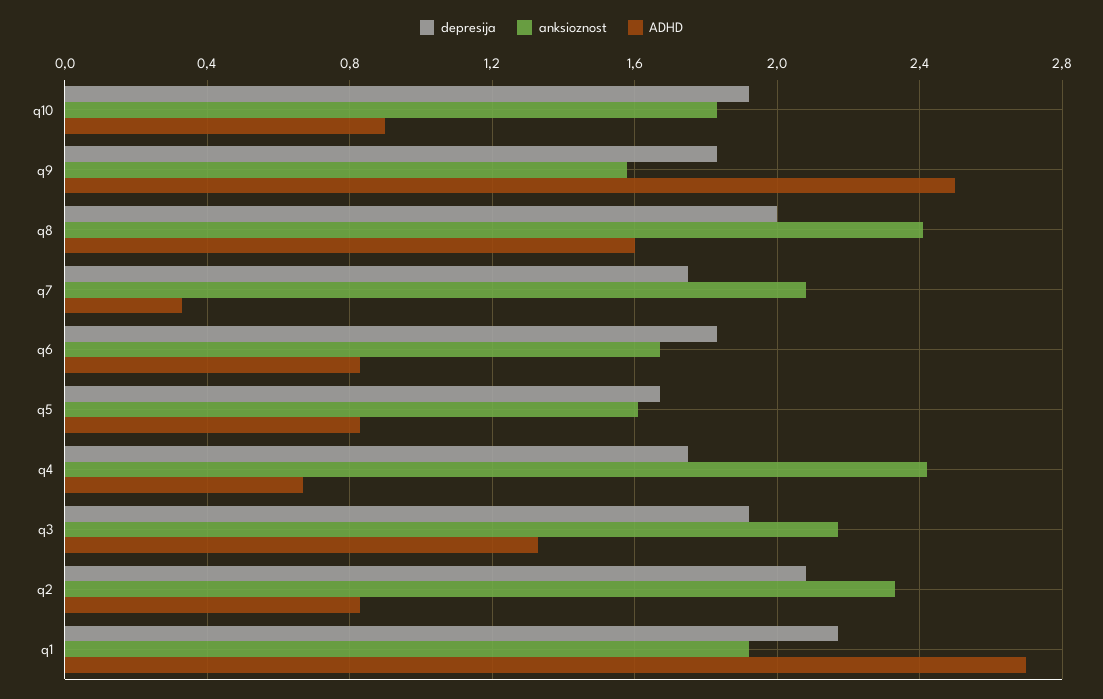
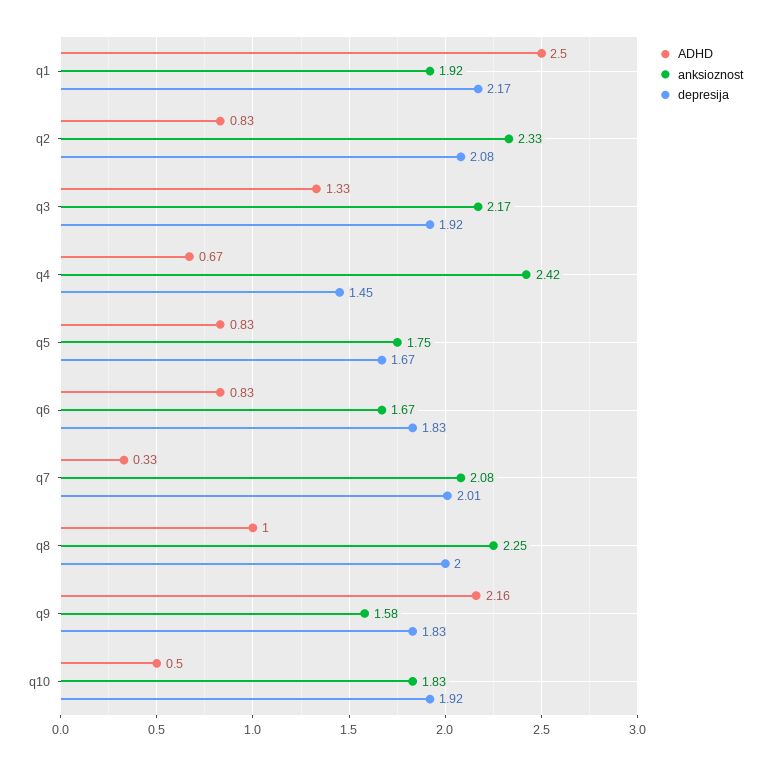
  {
    "depresija": {
      "q10": 1.92,
      "q9": 1.83,
      "q8": 2,
-     "q7": 1.75,
+     "q7": 2.01,
      "q6": 1.83,
      "q5": 1.67,
-     "q4": 1.75,
+     "q4": 1.45,
      "q3": 1.92,
      "q2": 2.08,
      "q1": 2.17
    },
    "anksioznost": {
      "q10": 1.83,
      "q9": 1.58,
-     "q8": 2.4,
+     "q8": 2.25,
      "q7": 2.08,
      "q6": 1.67,
-     "q5": 1.6,
+     "q5": 1.75,
      "q4": 2.42,
      "q3": 2.17,
      "q2": 2.33,
      "q1": 1.92
    },
    "ADHD": {
-     "q10": 0.9,
+     "q10": 0.5,
-     "q9": 2.5,
+     "q9": 2.16,
-     "q8": 1.6,
+     "q8": 1,
      "q7": 0.33,
      "q6": 0.83,
      "q5": 0.83,
      "q4": 0.67,
      "q3": 1.33,
      "q2": 0.83,
-     "q1": 2.7
+     "q1": 2.5
    }
  }

